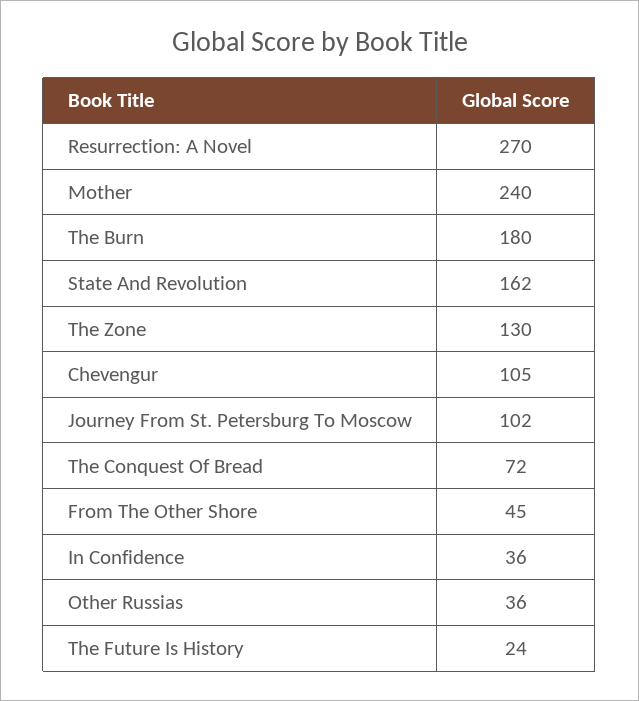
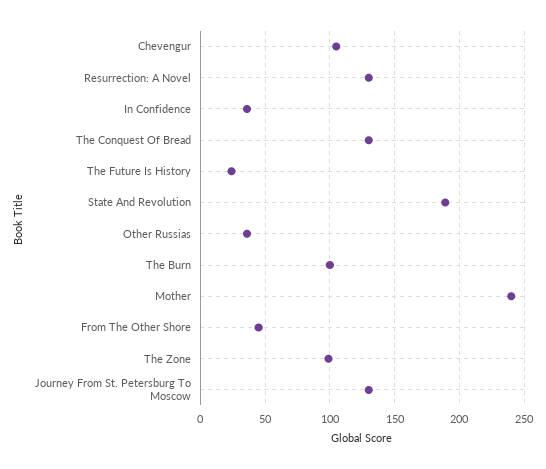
  {
-   "Resurrection: A Novel": 270,
+   "Resurrection: A Novel": 130,
    "Mother": 240,
-   "The Burn": 180,
+   "The Burn": 100,
-   "State And Revolution": 162,
+   "State And Revolution": 190,
-   "The Zone": 130,
+   "The Zone": 100,
    "Chevengur": 105,
-   "Journey From St. Petersburg To Moscow": 102,
+   "Journey From St. Petersburg To Moscow": 130,
-   "The Conquest Of Bread": 72,
+   "The Conquest Of Bread": 130,
    "From The Other Shore": 45,
    "In Confidence": 36,
    "Other Russias": 36,
    "The Future Is History": 24
  }

